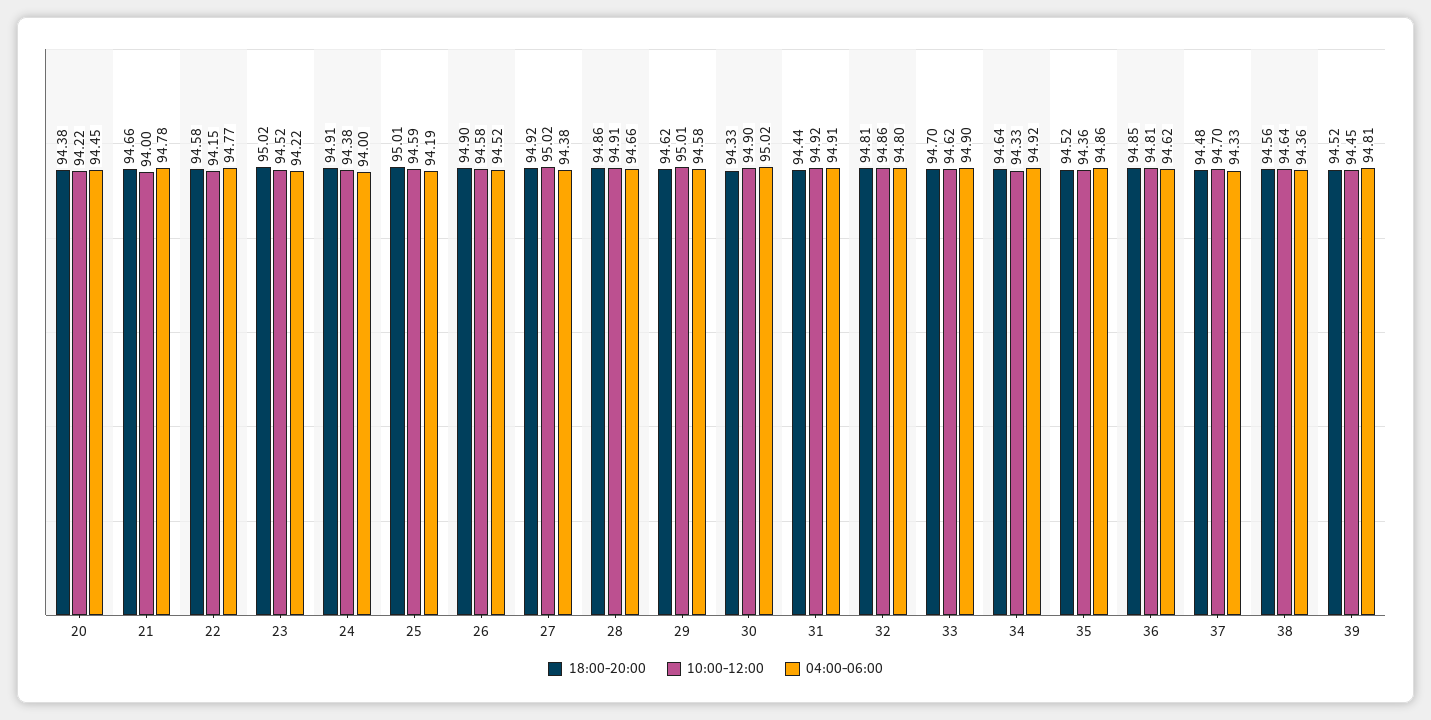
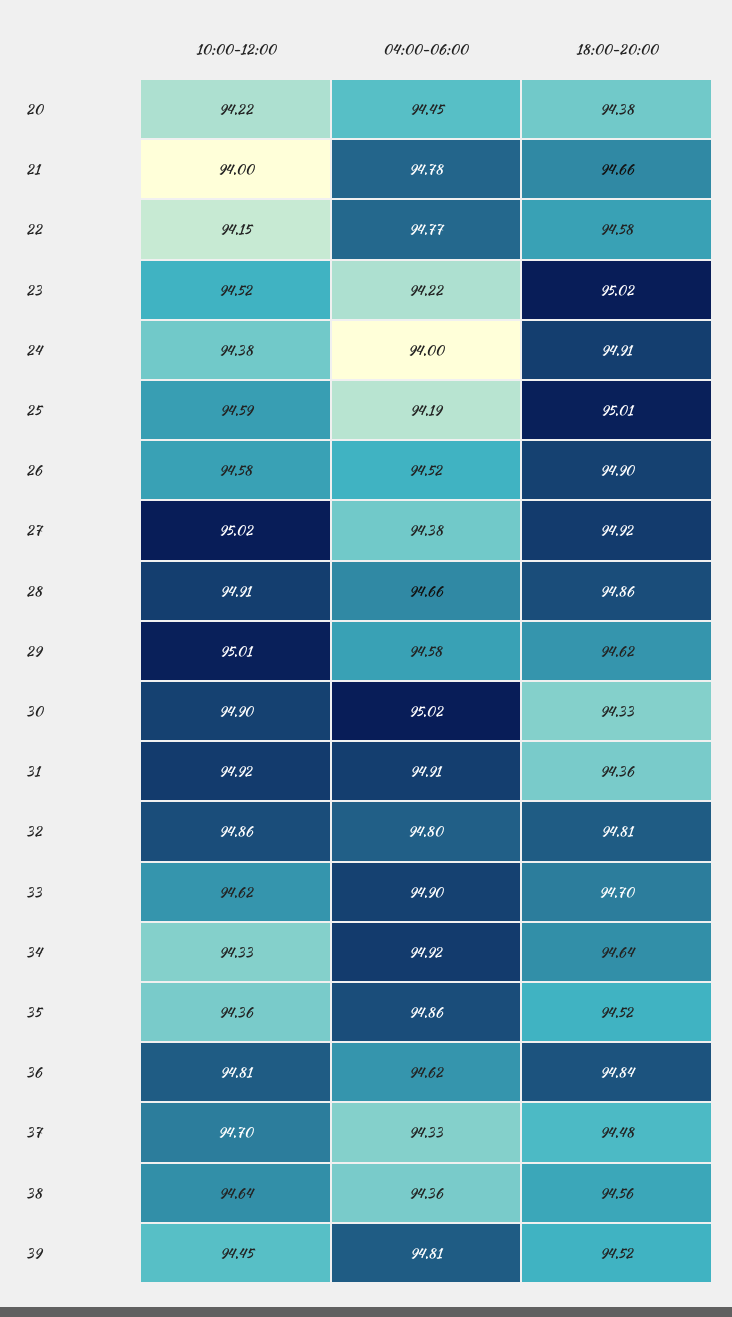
  {
    "18:00-20:00": {
      "20": 94.38,
      "21": 94.66,
      "22": 94.58,
      "23": 95.02,
      "24": 94.91,
      "25": 95.01,
      "26": 94.9,
      "27": 94.92,
      "28": 94.86,
      "29": 94.62,
      "30": 94.33,
-     "31": 94.44,
+     "31": 94.36,
      "32": 94.81,
      "33": 94.7,
      "34": 94.64,
      "35": 94.52,
-     "36": 94.85,
+     "36": 94.84,
      "37": 94.48,
      "38": 94.56,
      "39": 94.52
    },
    "10:00-12:00": {
      "20": 94.22,
      "21": 94,
      "22": 94.15,
      "23": 94.52,
      "24": 94.38,
      "25": 94.59,
      "26": 94.58,
      "27": 95.02,
      "28": 94.91,
      "29": 95.01,
      "30": 94.9,
      "31": 94.92,
      "32": 94.86,
      "33": 94.62,
      "34": 94.33,
      "35": 94.36,
      "36": 94.81,
      "37": 94.7,
      "38": 94.64,
      "39": 94.45
    },
    "04:00-06:00": {
      "20": 94.45,
      "21": 94.78,
      "22": 94.77,
      "23": 94.22,
      "24": 94,
      "25": 94.19,
      "26": 94.52,
      "27": 94.38,
      "28": 94.66,
      "29": 94.58,
      "30": 95.02,
      "31": 94.91,
      "32": 94.8,
      "33": 94.9,
      "34": 94.92,
      "35": 94.86,
      "36": 94.62,
      "37": 94.33,
      "38": 94.36,
      "39": 94.81
    }
  }

